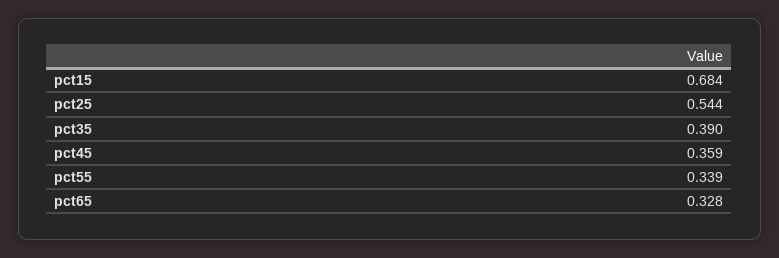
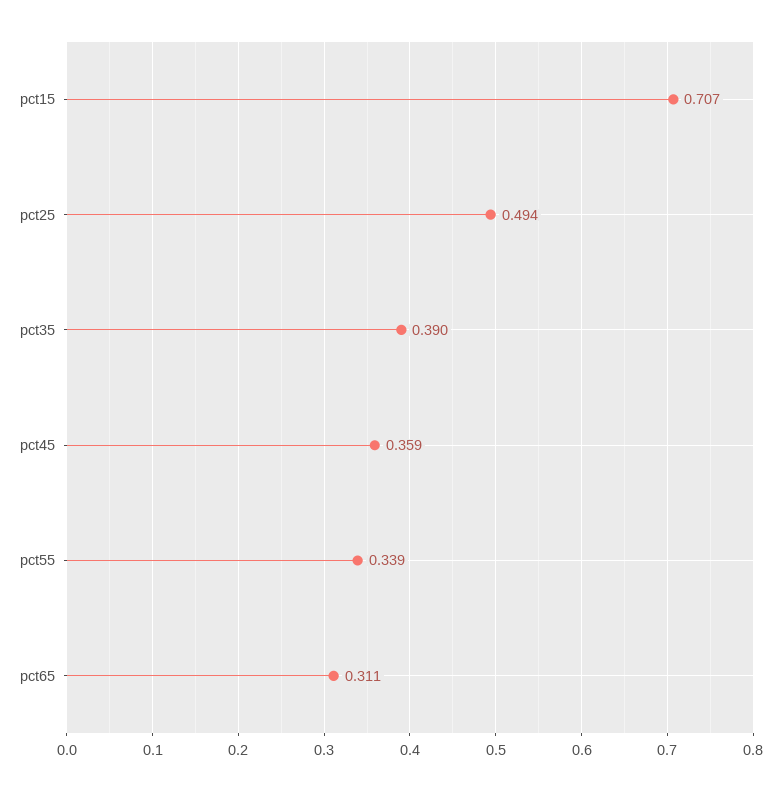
  {
-   "pct15": 0.684,
+   "pct15": 0.707,
-   "pct25": 0.544,
+   "pct25": 0.494,
    "pct35": 0.39,
    "pct45": 0.359,
    "pct55": 0.339,
-   "pct65": 0.328
+   "pct65": 0.311
  }

